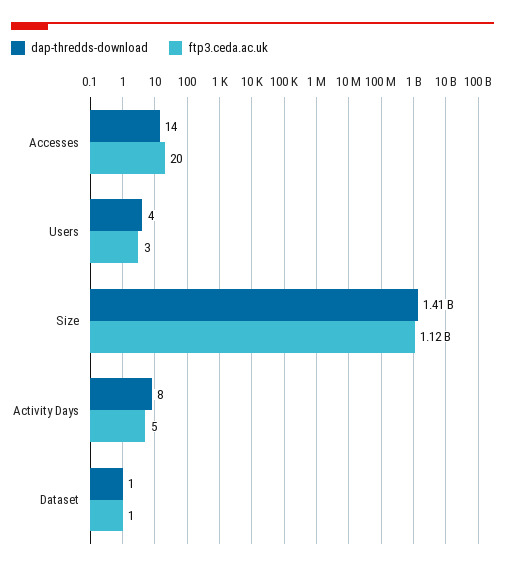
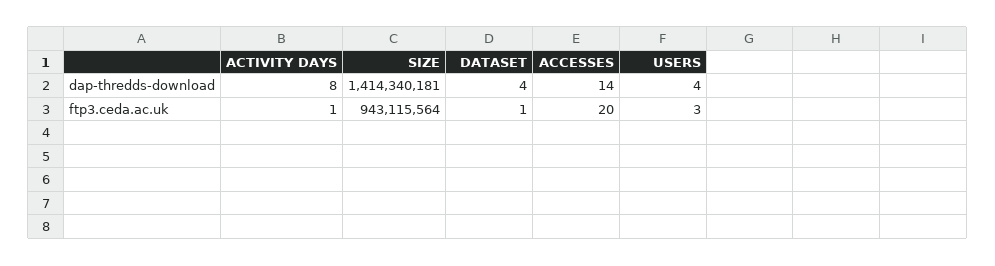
  {
    "dap-thredds-download": {
      "Accesses": 14,
      "Users": 4,
      "Size": 1414340181,
      "Activity Days": 8,
-     "Dataset": 1
+     "Dataset": 4
    },
    "ftp3.ceda.ac.uk": {
      "Accesses": 20,
      "Users": 3,
-     "Size": 1120000000,
+     "Size": 943115564,
-     "Activity Days": 5,
+     "Activity Days": 1,
      "Dataset": 1
    }
  }

